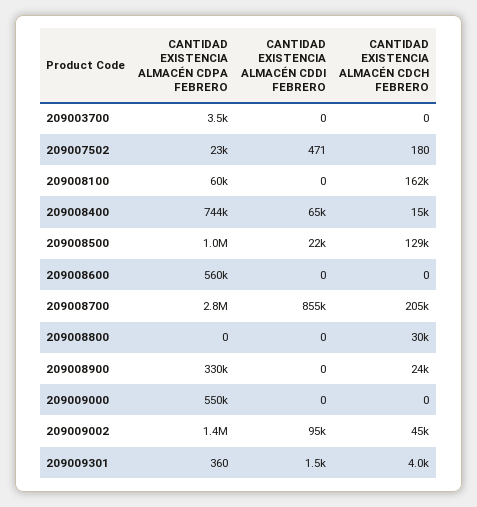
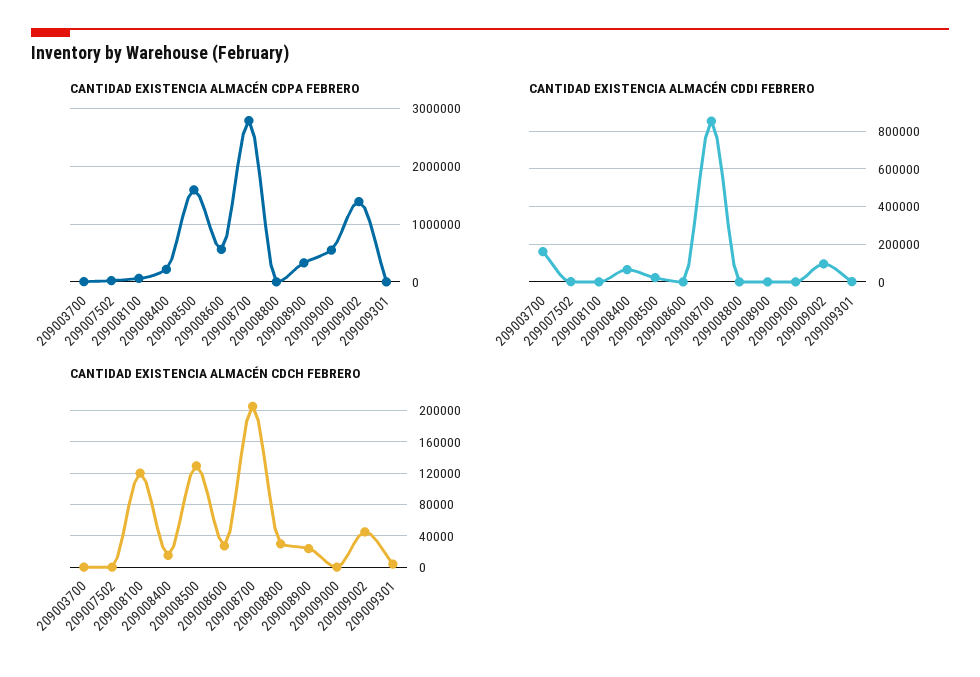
  {
    "CANTIDAD EXISTENCIA ALMACÉN CDPA FEBRERO": {
      "209003700": 3500,
      "209007502": 23000,
      "209008100": 60000,
-     "209008400": 744000,
+     "209008400": 200000,
-     "209008500": 1000000,
+     "209008500": 1600000,
      "209008600": 560000,
      "209008700": 2800000,
      "209008800": 0,
      "209008900": 330000,
      "209009000": 550000,
      "209009002": 1400000,
      "209009301": 360
    },
    "CANTIDAD EXISTENCIA ALMACÉN CDDI FEBRERO": {
-     "209003700": 0,
+     "209003700": 150000,
      "209007502": 471,
      "209008100": 0,
      "209008400": 65000,
      "209008500": 22000,
      "209008600": 0,
      "209008700": 855000,
      "209008800": 0,
      "209008900": 0,
      "209009000": 0,
      "209009002": 95000,
      "209009301": 1500
    },
    "CANTIDAD EXISTENCIA ALMACÉN CDCH FEBRERO": {
      "209003700": 0,
      "209007502": 180,
-     "209008100": 162000,
+     "209008100": 120000,
      "209008400": 15000,
      "209008500": 129000,
-     "209008600": 0,
+     "209008600": 30000,
      "209008700": 205000,
      "209008800": 30000,
      "209008900": 24000,
      "209009000": 0,
      "209009002": 45000,
      "209009301": 4000
    }
  }

